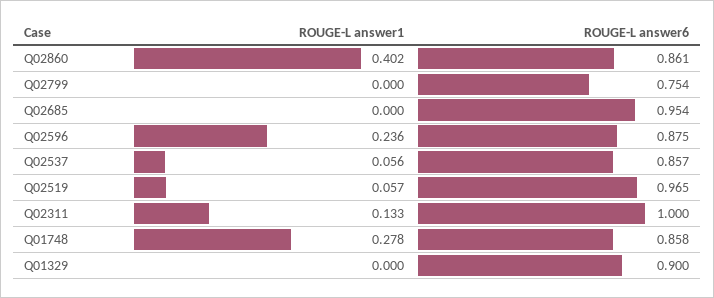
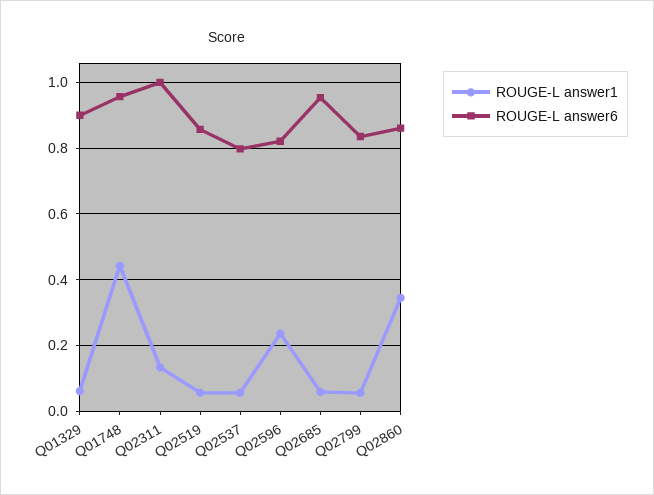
  {
    "ROUGE-L answer1": {
-     "Q02860": 0.402,
+     "Q02860": 0.34,
-     "Q02799": 0,
+     "Q02799": 0.06,
-     "Q02685": 0,
+     "Q02685": 0.06,
      "Q02596": 0.236,
      "Q02537": 0.056,
      "Q02519": 0.057,
      "Q02311": 0.133,
-     "Q01748": 0.278,
+     "Q01748": 0.44,
-     "Q01329": 0
+     "Q01329": 0.06
    },
    "ROUGE-L answer6": {
      "Q02860": 0.861,
-     "Q02799": 0.754,
+     "Q02799": 0.84,
      "Q02685": 0.954,
-     "Q02596": 0.875,
+     "Q02596": 0.82,
-     "Q02537": 0.857,
+     "Q02537": 0.8,
-     "Q02519": 0.965,
+     "Q02519": 0.86,
      "Q02311": 1,
-     "Q01748": 0.858,
+     "Q01748": 0.96,
      "Q01329": 0.9
    }
  }

